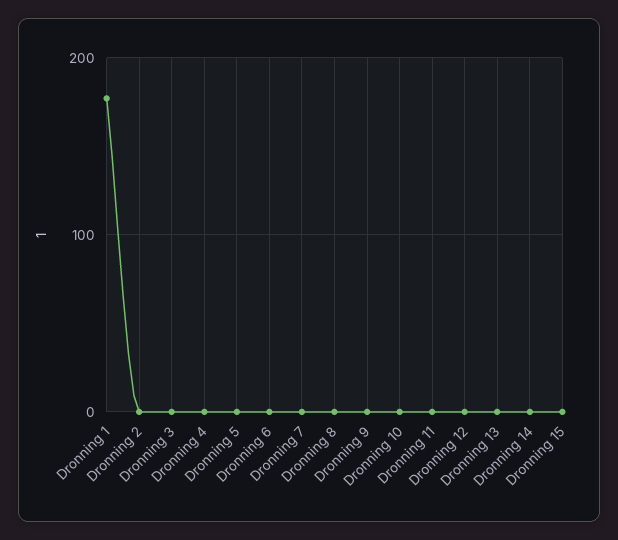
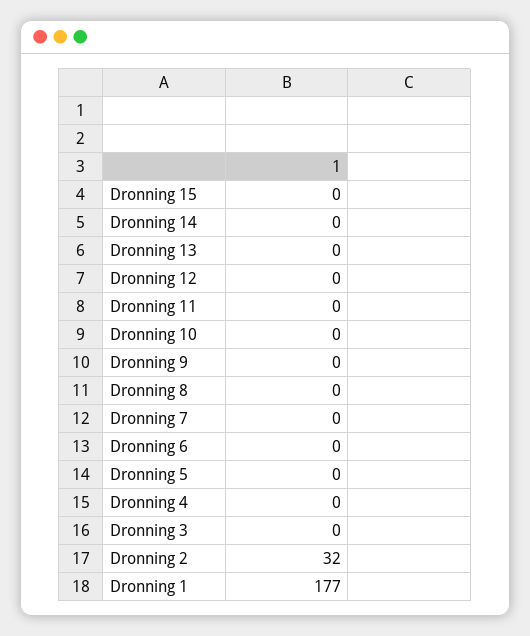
  {
    "Dronning 1": 177,
-   "Dronning 2": 0,
+   "Dronning 2": 32,
    "Dronning 3": 0,
    "Dronning 4": 0,
    "Dronning 5": 0,
    "Dronning 6": 0,
    "Dronning 7": 0,
    "Dronning 8": 0,
    "Dronning 9": 0,
    "Dronning 10": 0,
    "Dronning 11": 0,
    "Dronning 12": 0,
    "Dronning 13": 0,
    "Dronning 14": 0,
    "Dronning 15": 0
  }

